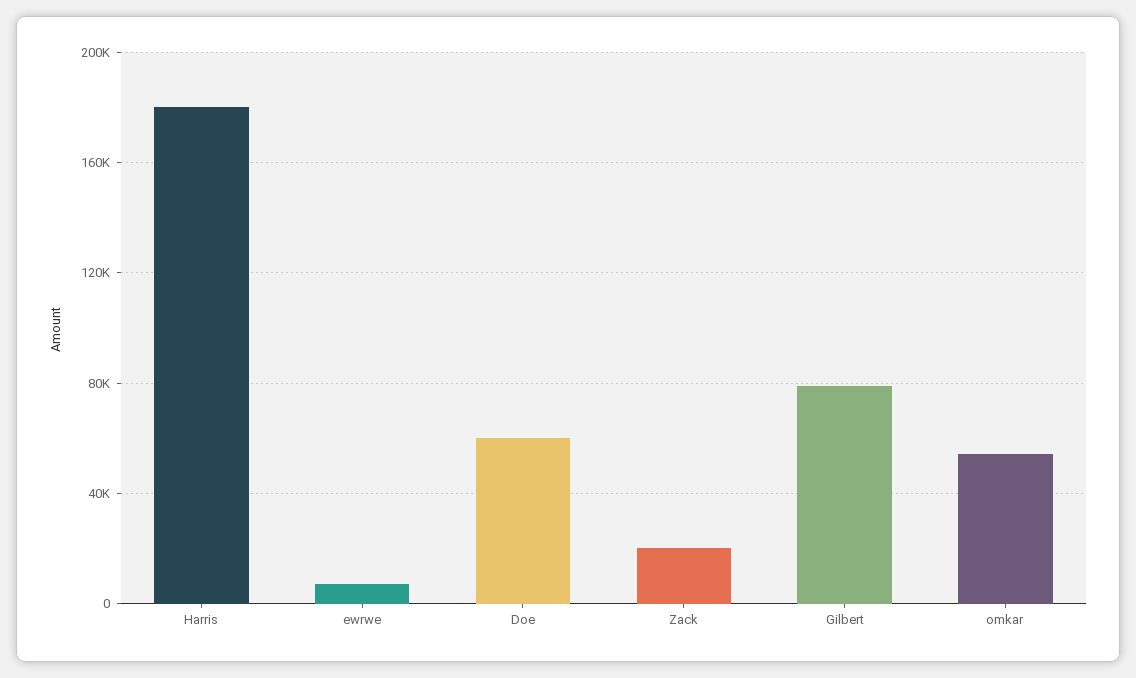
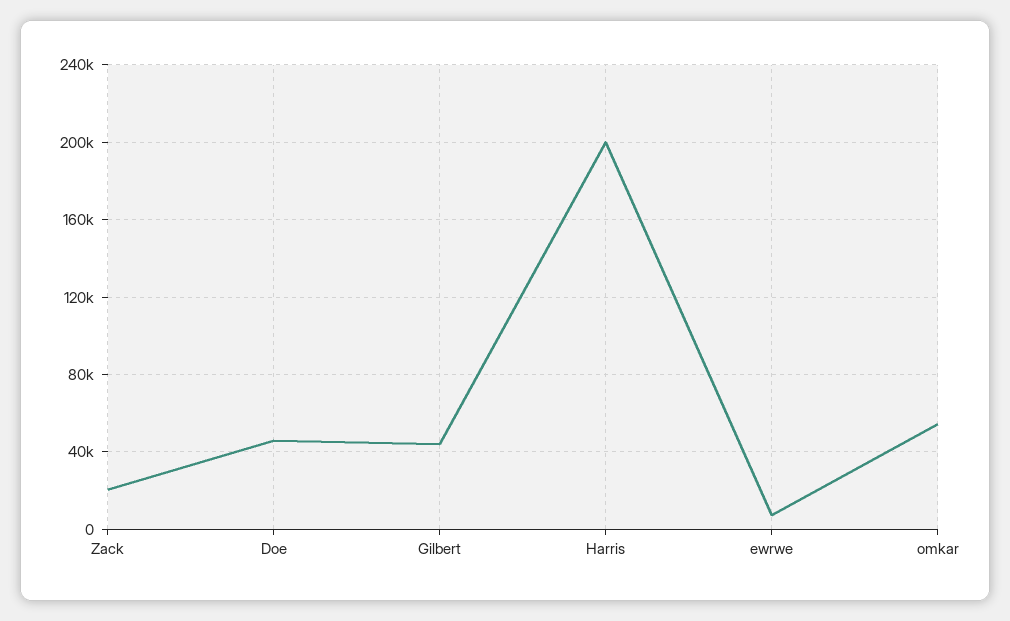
  {
-   "Harris": 180000,
+   "Harris": 200000,
    "ewrwe": 5000,
-   "Doe": 60000,
+   "Doe": 45000,
    "Zack": 20000,
-   "Gilbert": 80000,
+   "Gilbert": 45000,
    "omkar": 55000
  }

